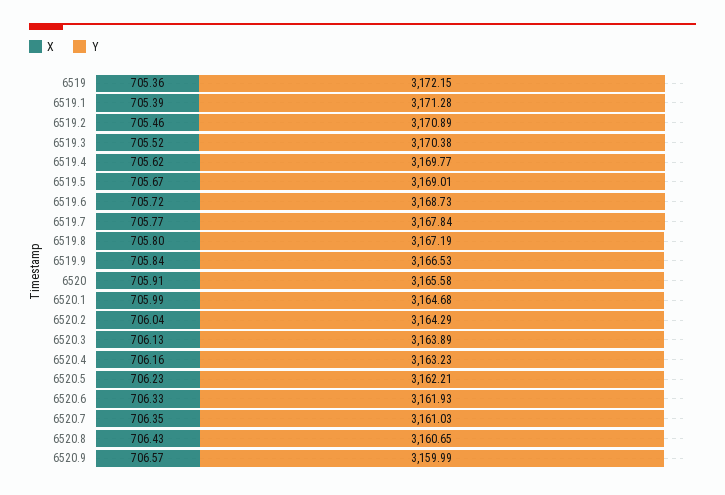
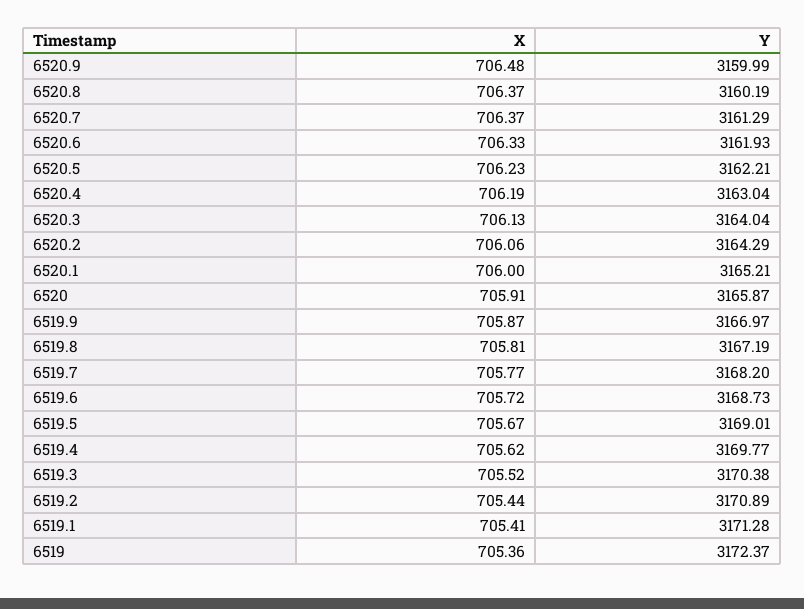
  {
    "X": {
      "6519": 705.36,
-     "6519.1": 705.39,
+     "6519.1": 705.41,
-     "6519.2": 705.46,
+     "6519.2": 705.44,
      "6519.3": 705.52,
      "6519.4": 705.62,
      "6519.5": 705.67,
      "6519.6": 705.72,
      "6519.7": 705.77,
-     "6519.8": 705.8,
+     "6519.8": 705.81,
-     "6519.9": 705.84,
+     "6519.9": 705.87,
      "6520": 705.91,
-     "6520.1": 705.99,
+     "6520.1": 706,
-     "6520.2": 706.04,
+     "6520.2": 706.06,
      "6520.3": 706.13,
-     "6520.4": 706.16,
+     "6520.4": 706.19,
      "6520.5": 706.23,
      "6520.6": 706.33,
-     "6520.7": 706.35,
+     "6520.7": 706.37,
-     "6520.8": 706.43,
+     "6520.8": 706.37,
-     "6520.9": 706.57
+     "6520.9": 706.48
    },
    "Y": {
-     "6519": 3172.15,
+     "6519": 3172.37,
      "6519.1": 3171.28,
      "6519.2": 3170.89,
      "6519.3": 3170.38,
      "6519.4": 3169.77,
      "6519.5": 3169.01,
      "6519.6": 3168.73,
-     "6519.7": 3167.84,
+     "6519.7": 3168.2,
      "6519.8": 3167.19,
-     "6519.9": 3166.53,
+     "6519.9": 3166.97,
-     "6520": 3165.58,
+     "6520": 3165.87,
-     "6520.1": 3164.68,
+     "6520.1": 3165.21,
      "6520.2": 3164.29,
-     "6520.3": 3163.89,
+     "6520.3": 3164.04,
-     "6520.4": 3163.23,
+     "6520.4": 3163.04,
      "6520.5": 3162.21,
      "6520.6": 3161.93,
-     "6520.7": 3161.03,
+     "6520.7": 3161.29,
-     "6520.8": 3160.65,
+     "6520.8": 3160.19,
      "6520.9": 3159.99
    }
  }

